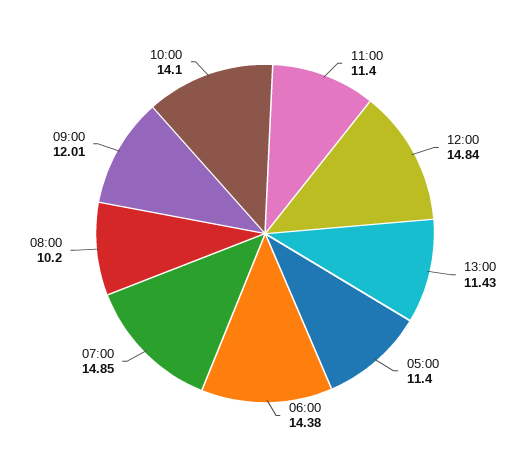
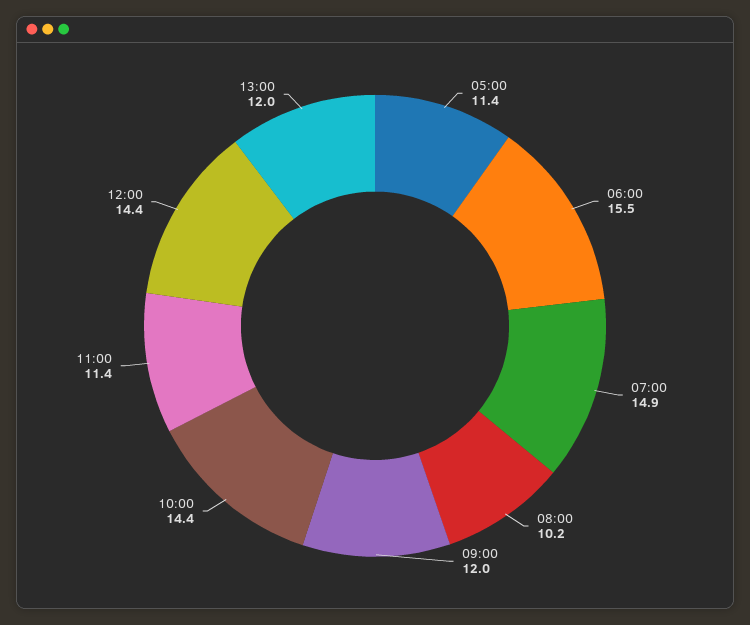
  {
    "11:00": 11.4,
-   "12:00": 14.84,
+   "12:00": 14.4,
-   "13:00": 11.43,
+   "13:00": 12,
    "05:00": 11.4,
-   "06:00": 14.38,
+   "06:00": 15.5,
    "07:00": 14.85,
    "08:00": 10.2,
    "09:00": 12.01,
-   "10:00": 14.1
+   "10:00": 14.4
  }

